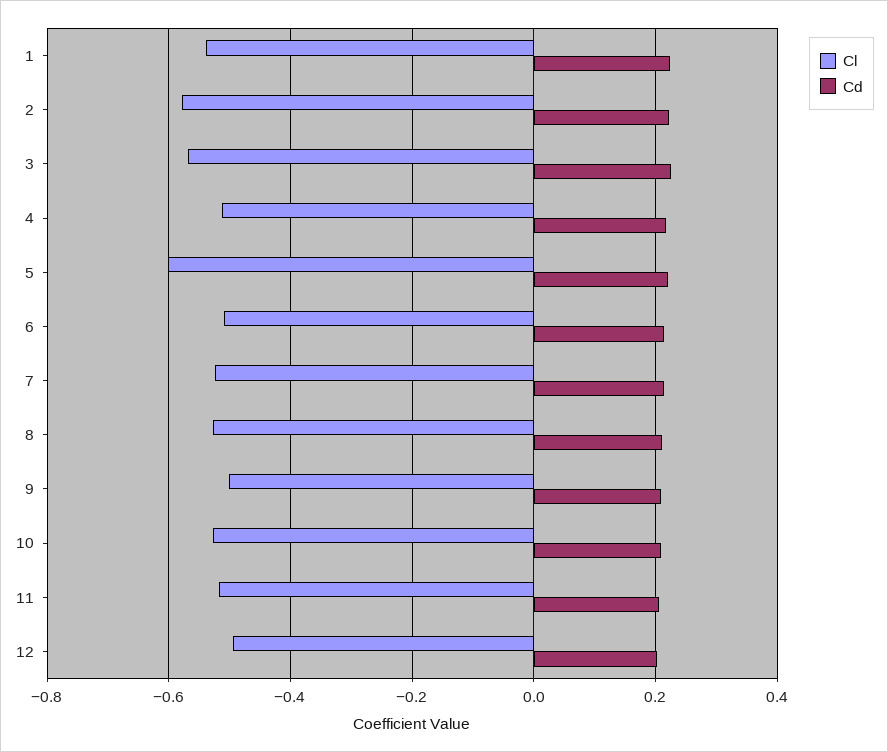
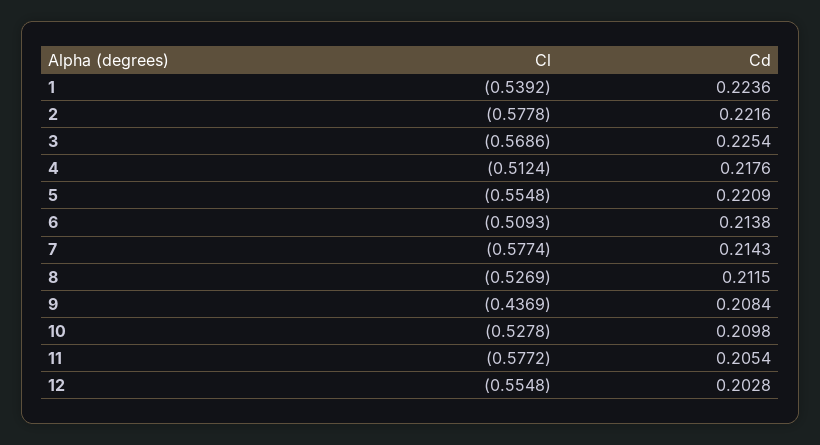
  {
    "Cl": {
      "1": -0.5392,
      "2": -0.5778,
      "3": -0.5686,
      "4": -0.5124,
-     "5": -0.6,
+     "5": -0.5548,
      "6": -0.5093,
-     "7": -0.52,
+     "7": -0.5774,
      "8": -0.5269,
-     "9": -0.5,
+     "9": -0.4369,
      "10": -0.5278,
-     "11": -0.52,
+     "11": -0.5772,
-     "12": -0.5
+     "12": -0.5548
    },
    "Cd": {
      "1": 0.2236,
      "2": 0.2216,
      "3": 0.2254,
      "4": 0.2176,
      "5": 0.2209,
      "6": 0.2138,
      "7": 0.2143,
      "8": 0.2115,
      "9": 0.2084,
      "10": 0.2098,
      "11": 0.2054,
      "12": 0.2028
    }
  }

